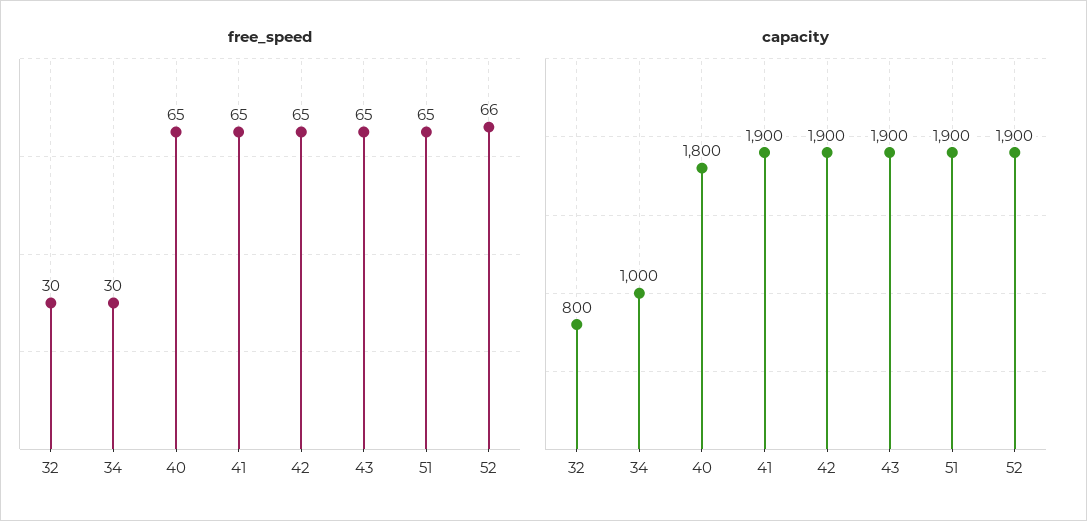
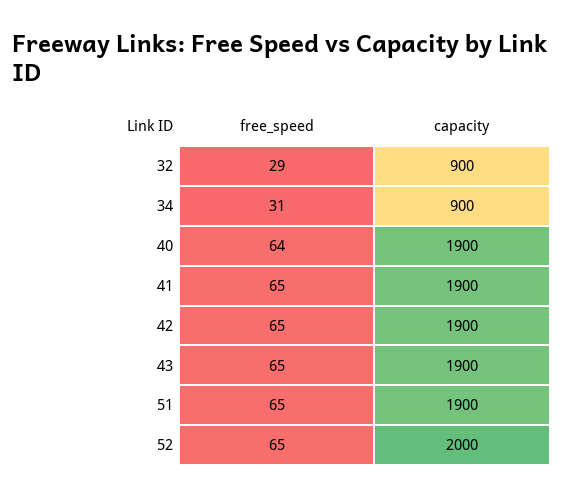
  {
    "free_speed": {
-     "32": 30,
+     "32": 29,
-     "34": 30,
+     "34": 31,
-     "40": 65,
+     "40": 64,
      "41": 65,
      "42": 65,
      "43": 65,
      "51": 65,
-     "52": 66
+     "52": 65
    },
    "capacity": {
-     "32": 800,
+     "32": 900,
-     "34": 1000,
+     "34": 900,
-     "40": 1800,
+     "40": 1900,
      "41": 1900,
      "42": 1900,
      "43": 1900,
      "51": 1900,
-     "52": 1900
+     "52": 2000
    }
  }

